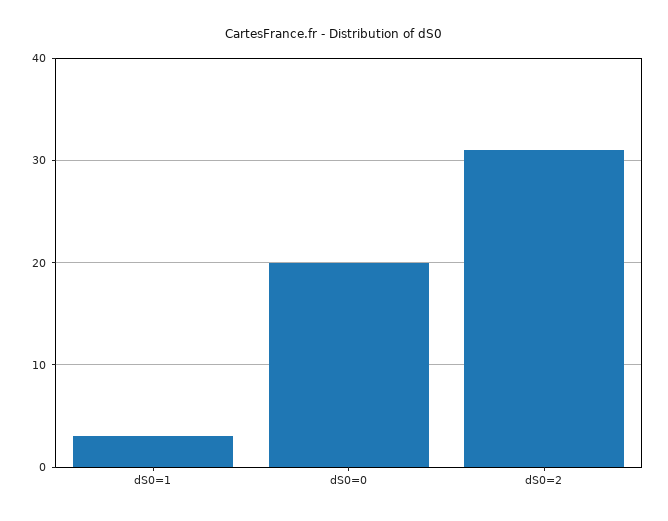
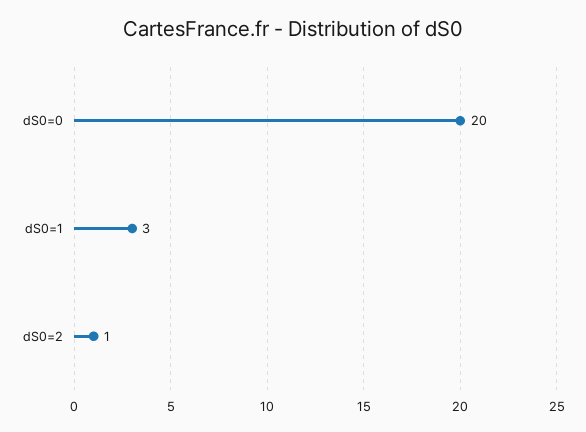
  {
    "dS0=1": 3,
    "dS0=0": 20,
-   "dS0=2": 31
+   "dS0=2": 1
  }

